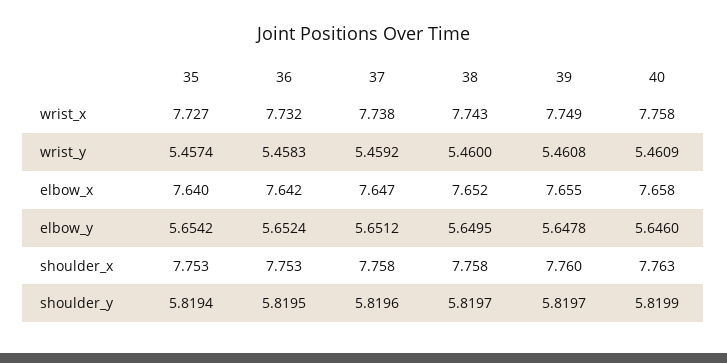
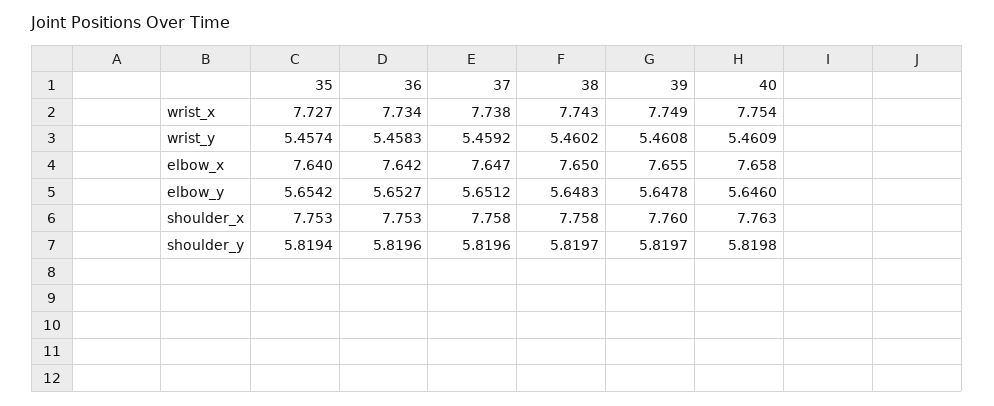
  {
    "35": {
      "wrist_x": 7.727,
      "wrist_y": 5.4574,
      "elbow_x": 7.64,
      "elbow_y": 5.6542,
      "shoulder_x": 7.753,
      "shoulder_y": 5.8194
    },
    "36": {
-     "wrist_x": 7.732,
+     "wrist_x": 7.734,
      "wrist_y": 5.4583,
      "elbow_x": 7.642,
-     "elbow_y": 5.6524,
+     "elbow_y": 5.6527,
      "shoulder_x": 7.753,
-     "shoulder_y": 5.8195
+     "shoulder_y": 5.8196
    },
    "37": {
      "wrist_x": 7.738,
      "wrist_y": 5.4592,
      "elbow_x": 7.647,
      "elbow_y": 5.6512,
      "shoulder_x": 7.758,
      "shoulder_y": 5.8196
    },
    "38": {
      "wrist_x": 7.743,
-     "wrist_y": 5.46,
+     "wrist_y": 5.4602,
-     "elbow_x": 7.652,
+     "elbow_x": 7.65,
-     "elbow_y": 5.6495,
+     "elbow_y": 5.6483,
      "shoulder_x": 7.758,
      "shoulder_y": 5.8197
    },
    "39": {
      "wrist_x": 7.749,
      "wrist_y": 5.4608,
      "elbow_x": 7.655,
      "elbow_y": 5.6478,
      "shoulder_x": 7.76,
      "shoulder_y": 5.8197
    },
    "40": {
-     "wrist_x": 7.758,
+     "wrist_x": 7.754,
      "wrist_y": 5.4609,
      "elbow_x": 7.658,
      "elbow_y": 5.646,
      "shoulder_x": 7.763,
-     "shoulder_y": 5.8199
+     "shoulder_y": 5.8198
    }
  }

